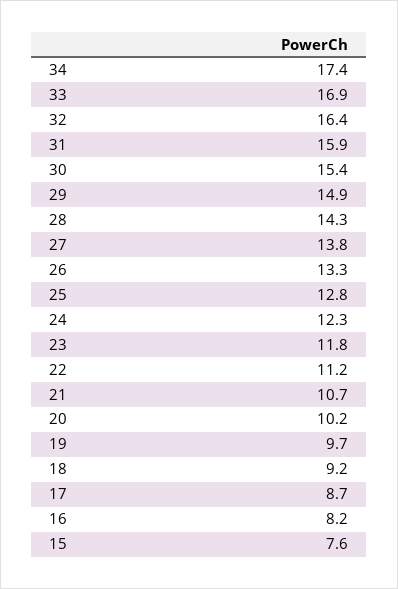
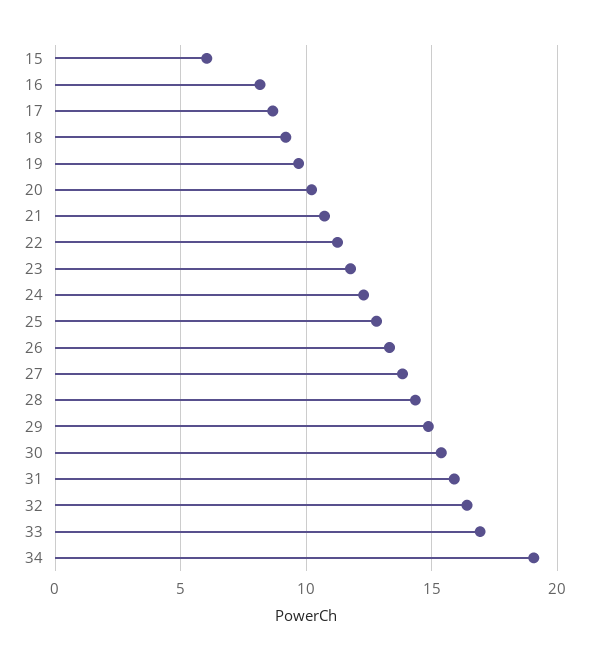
  {
-   "34": 17.4,
+   "34": 19,
    "33": 16.9,
    "32": 16.4,
    "31": 15.9,
    "30": 15.4,
    "29": 14.9,
    "28": 14.3,
    "27": 13.8,
    "26": 13.3,
    "25": 12.8,
    "24": 12.3,
    "23": 11.8,
    "22": 11.2,
    "21": 10.7,
    "20": 10.2,
    "19": 9.7,
    "18": 9.2,
    "17": 8.7,
    "16": 8.2,
-   "15": 7.6
+   "15": 6
  }

